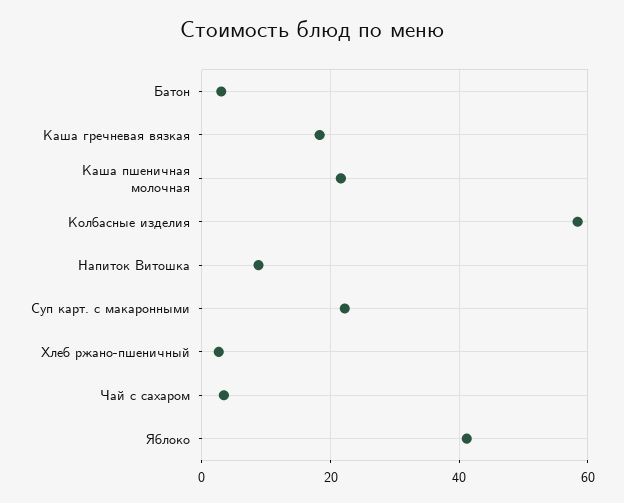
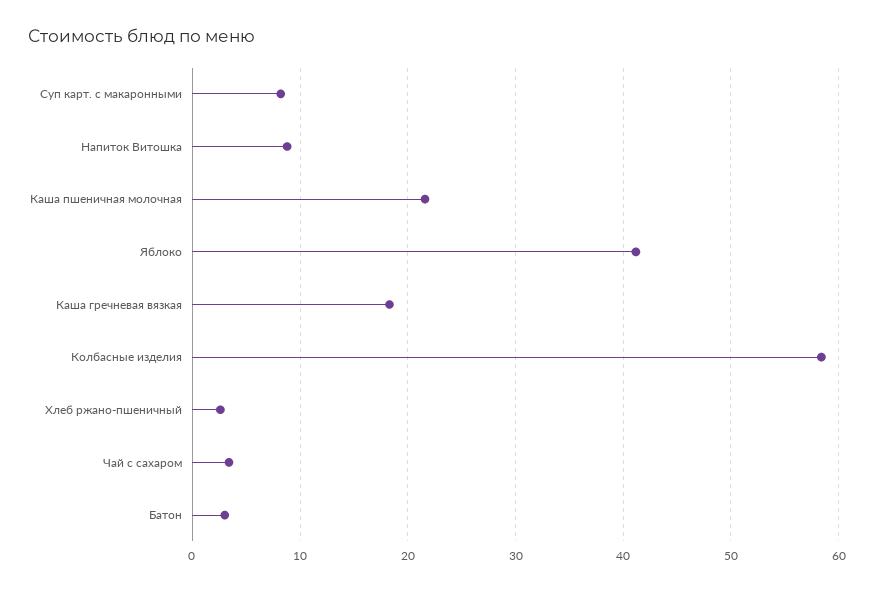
  {
    "Батон": 3,
    "Каша гречневая вязкая": 18,
    "Каша пшеничная молочная": 22,
    "Колбасные изделия": 58,
    "Напиток Витошка": 9,
-   "Суп карт. с макаронными": 22,
+   "Суп карт. с макаронными": 8,
    "Хлеб ржано-пшеничный": 3,
    "Чай с сахаром": 3,
    "Яблоко": 41
  }

